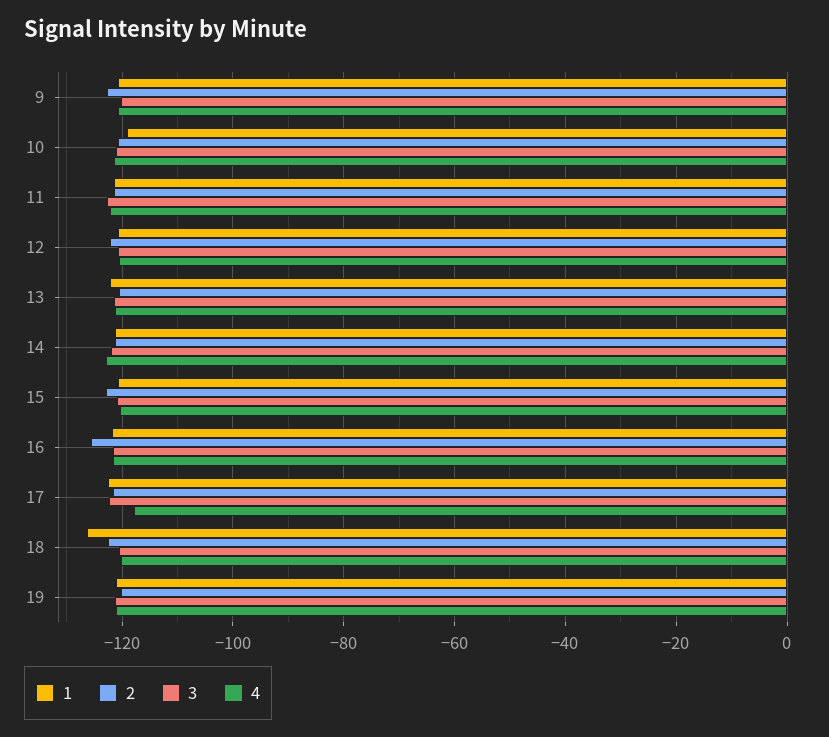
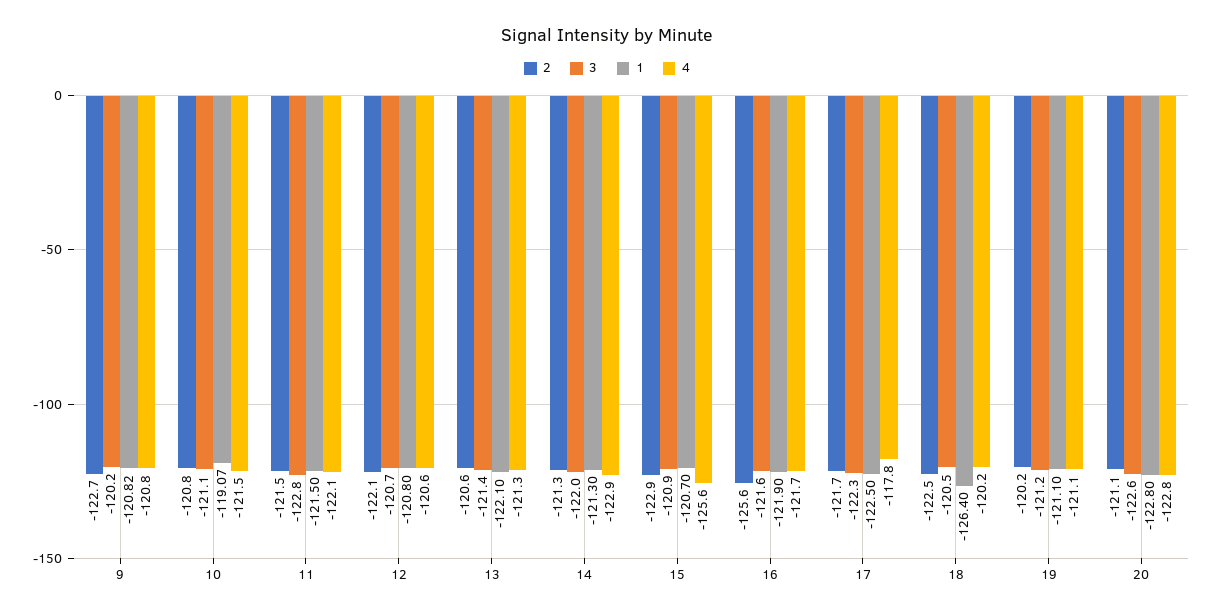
  {
    "1": {
      "9": -120.82,
      "10": -119.07,
      "11": -121.5,
      "12": -120.8,
      "13": -122.1,
      "14": -121.3,
      "15": -120.7,
      "16": -121.9,
      "17": -122.5,
      "18": -126.4,
-     "19": -121.1
+     "19": -121.1,
+     "20": -122.8
    },
    "2": {
      "9": -122.7,
      "10": -120.8,
      "11": -121.5,
      "12": -122.1,
      "13": -120.6,
      "14": -121.3,
      "15": -122.9,
      "16": -125.6,
      "17": -121.7,
      "18": -122.5,
-     "19": -120.2
+     "19": -120.2,
+     "20": -121.1
    },
    "3": {
      "9": -120.2,
      "10": -121.1,
      "11": -122.8,
      "12": -120.7,
      "13": -121.4,
      "14": -122,
      "15": -120.9,
      "16": -121.6,
      "17": -122.3,
      "18": -120.5,
-     "19": -121.2
+     "19": -121.2,
+     "20": -122.6
    },
    "4": {
      "9": -120.8,
      "10": -121.5,
      "11": -122.1,
      "12": -120.6,
      "13": -121.3,
      "14": -122.9,
-     "15": -120,
+     "15": -125.6,
      "16": -121.7,
      "17": -117.8,
      "18": -120.2,
-     "19": -121.1
+     "19": -121.1,
+     "20": -122.8
    }
  }

